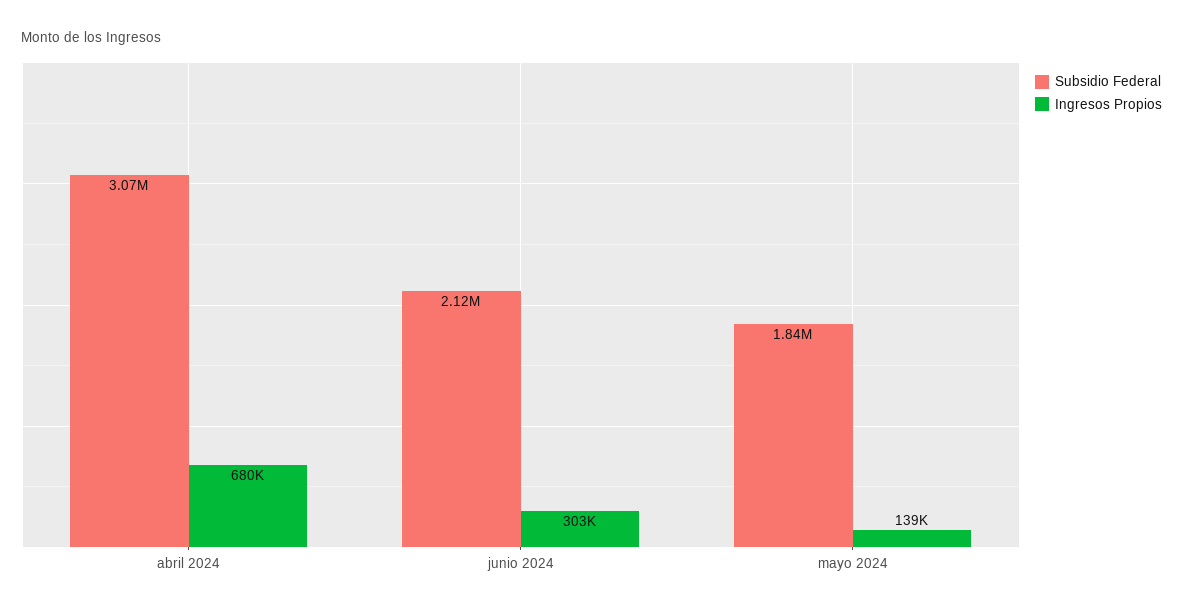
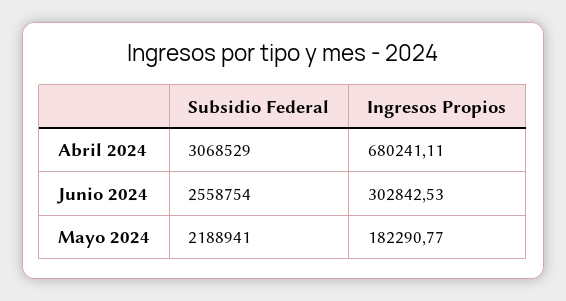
  {
    "Subsidio Federal": {
      "abril 2024": 3068529,
-     "junio 2024": 2120000,
+     "junio 2024": 2558754,
-     "mayo 2024": 1840000
+     "mayo 2024": 2188941
    },
    "Ingresos Propios": {
      "abril 2024": 680241.11,
      "junio 2024": 302842.53,
-     "mayo 2024": 139000
+     "mayo 2024": 182290.77
    }
  }

